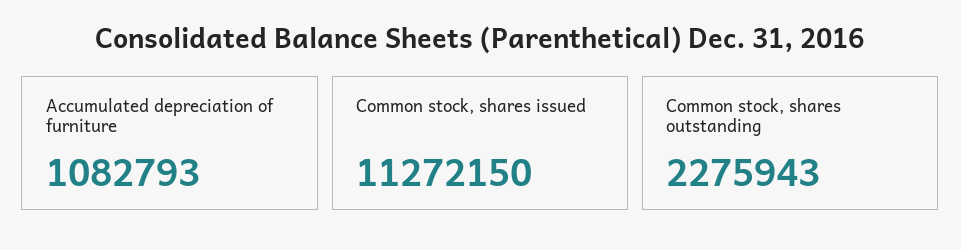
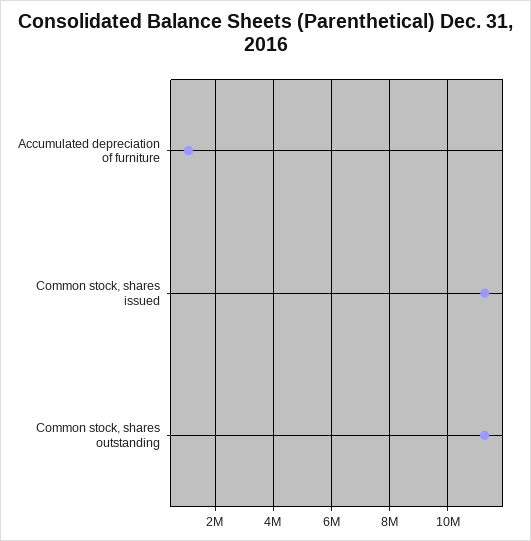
  {
    "Accumulated depreciation of furniture": 1082793,
    "Common stock, shares issued": 11272150,
-   "Common stock, shares outstanding": 2275943
+   "Common stock, shares outstanding": 11250000
  }

